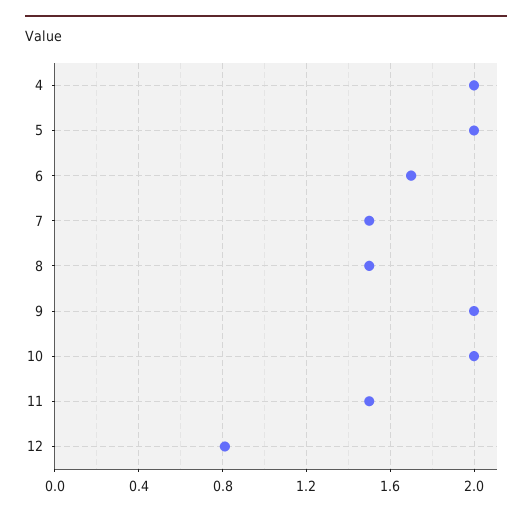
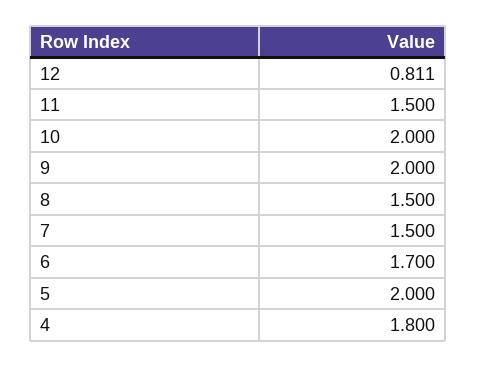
  {
-   "4": 2,
+   "4": 1.8,
    "5": 2,
    "6": 1.7,
    "7": 1.5,
    "8": 1.5,
    "9": 2,
    "10": 2,
    "11": 1.5,
    "12": 0.811
  }

